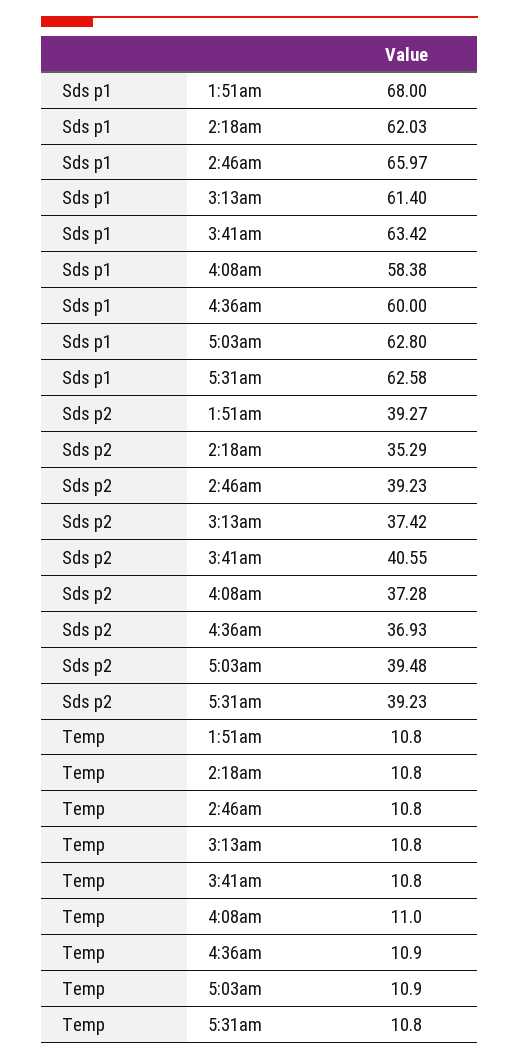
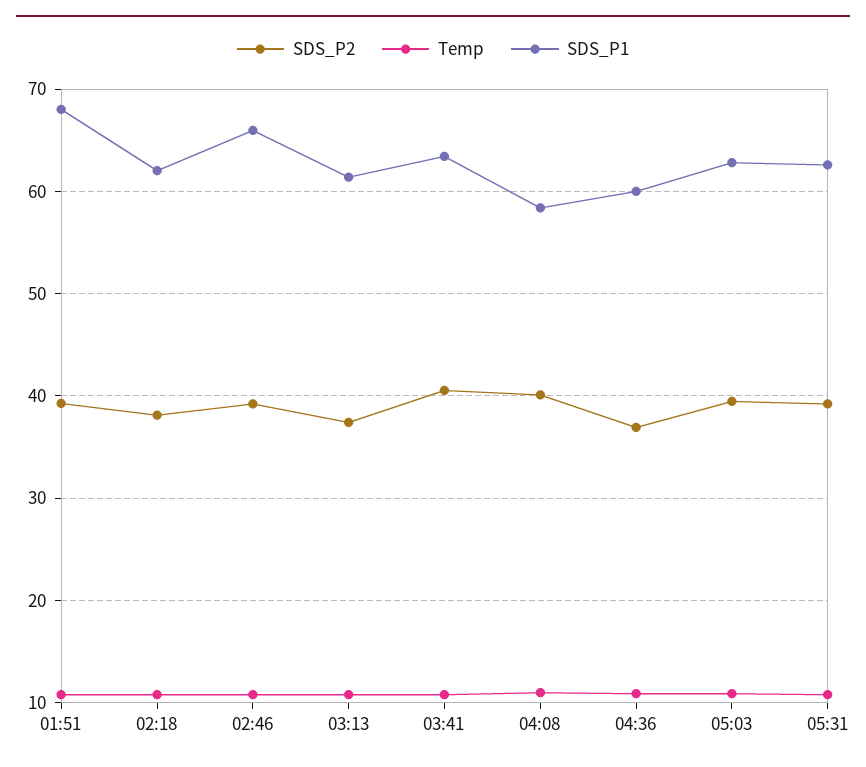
  {
    "Sds p1": {
      "1:51am": 68,
      "2:18am": 62.03,
      "2:46am": 65.97,
      "3:13am": 61.4,
      "3:41am": 63.42,
      "4:08am": 58.38,
      "4:36am": 60,
      "5:03am": 62.8,
      "5:31am": 62.58
    },
    "Sds p2": {
      "1:51am": 39.27,
-     "2:18am": 35.29,
+     "2:18am": 38,
      "2:46am": 39.23,
      "3:13am": 37.42,
      "3:41am": 40.55,
-     "4:08am": 37.28,
+     "4:08am": 40,
      "4:36am": 36.93,
      "5:03am": 39.48,
      "5:31am": 39.23
    },
    "Temp": {
      "1:51am": 10.8,
      "2:18am": 10.8,
      "2:46am": 10.8,
      "3:13am": 10.8,
      "3:41am": 10.8,
      "4:08am": 11,
      "4:36am": 10.9,
      "5:03am": 10.9,
      "5:31am": 10.8
    }
  }

